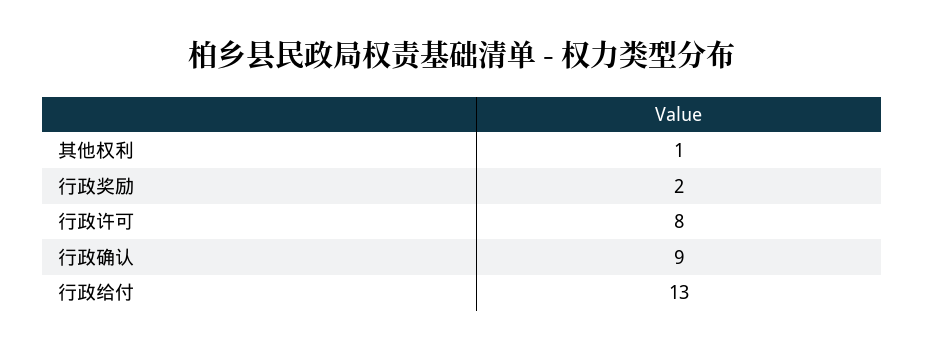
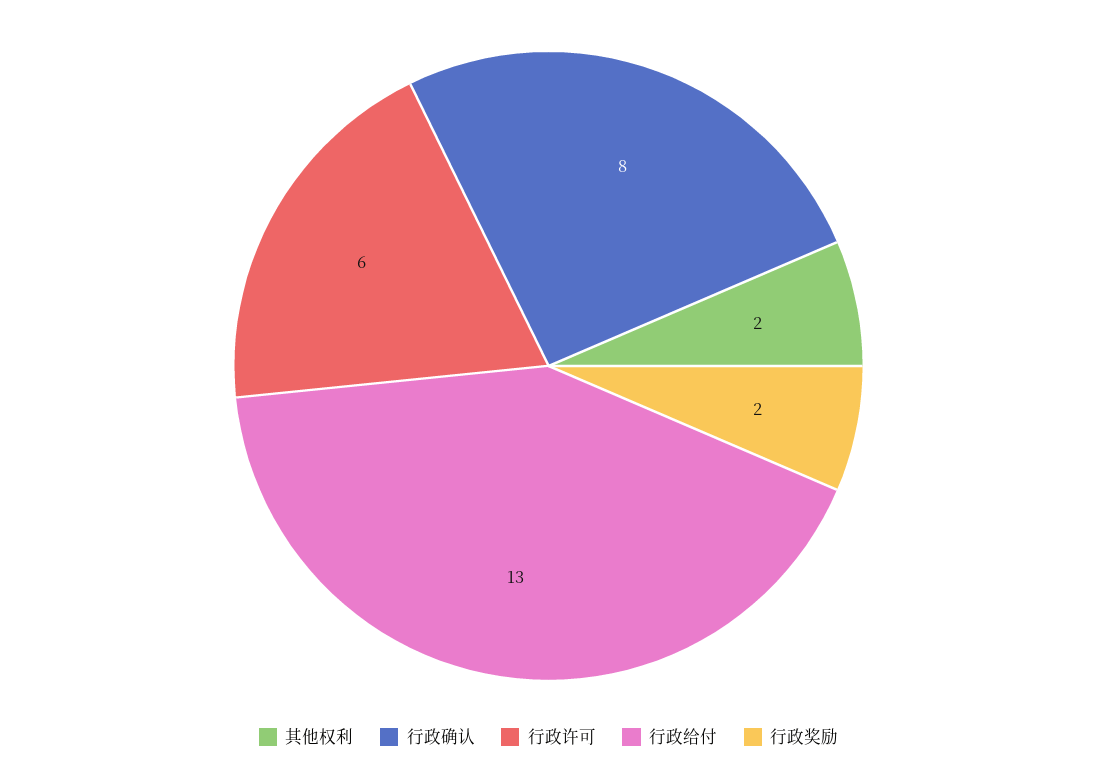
  {
-   "其他权利": 1,
+   "其他权利": 2,
    "行政奖励": 2,
-   "行政许可": 8,
+   "行政许可": 6,
-   "行政确认": 9,
+   "行政确认": 8,
    "行政给付": 13
  }

